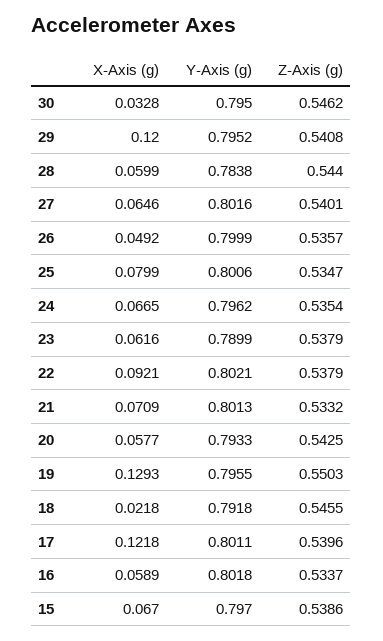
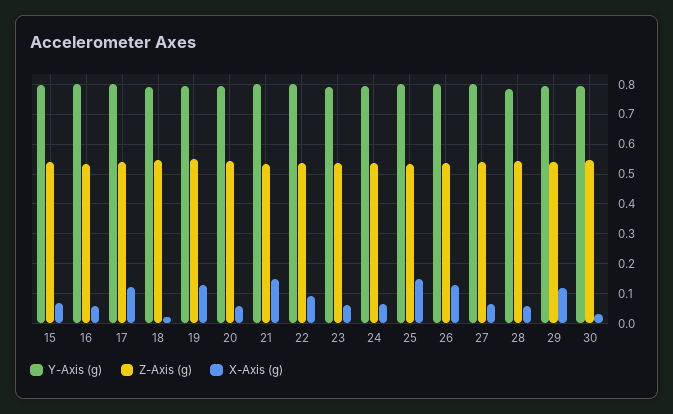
  {
    "X-Axis (g)": {
      "30": 0.0328,
      "29": 0.12,
      "28": 0.0599,
      "27": 0.0646,
-     "26": 0.0492,
+     "26": 0.125,
-     "25": 0.0799,
+     "25": 0.15,
      "24": 0.0665,
      "23": 0.0616,
      "22": 0.0921,
-     "21": 0.0709,
+     "21": 0.15,
      "20": 0.0577,
      "19": 0.1293,
      "18": 0.0218,
      "17": 0.1218,
      "16": 0.0589,
      "15": 0.067
    },
    "Y-Axis (g)": {
      "30": 0.795,
      "29": 0.7952,
      "28": 0.7838,
      "27": 0.8016,
      "26": 0.7999,
      "25": 0.8006,
      "24": 0.7962,
      "23": 0.7899,
      "22": 0.8021,
      "21": 0.8013,
      "20": 0.7933,
      "19": 0.7955,
      "18": 0.7918,
      "17": 0.8011,
      "16": 0.8018,
      "15": 0.797
    },
    "Z-Axis (g)": {
      "30": 0.5462,
      "29": 0.5408,
      "28": 0.544,
      "27": 0.5401,
      "26": 0.5357,
      "25": 0.5347,
      "24": 0.5354,
      "23": 0.5379,
      "22": 0.5379,
      "21": 0.5332,
      "20": 0.5425,
      "19": 0.5503,
      "18": 0.5455,
      "17": 0.5396,
      "16": 0.5337,
      "15": 0.5386
    }
  }

